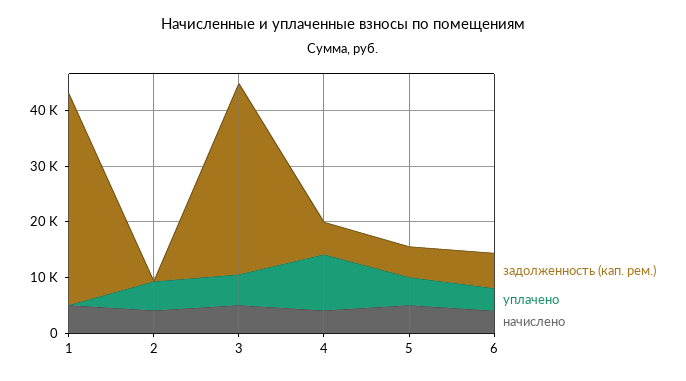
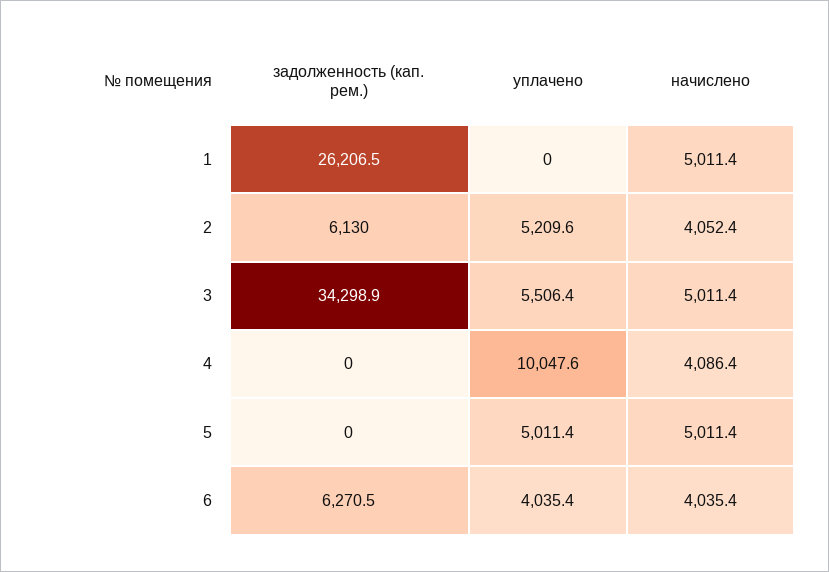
  {
    "задолженность (кап. рем.)": {
-     "1": 38000,
+     "1": 26206.5,
-     "2": 0,
+     "2": 6130,
      "3": 34298.9,
-     "4": 6000,
+     "4": 0,
-     "5": 6000,
+     "5": 0,
      "6": 6270.5
    },
    "уплачено": {
      "1": 0,
      "2": 5209.6,
      "3": 5506.4,
      "4": 10047.6,
      "5": 5011.4,
      "6": 4035.4
    },
    "начислено": {
      "1": 5011.4,
      "2": 4052.4,
      "3": 5011.4,
      "4": 4086.4,
      "5": 5011.4,
      "6": 4035.4
    }
  }

